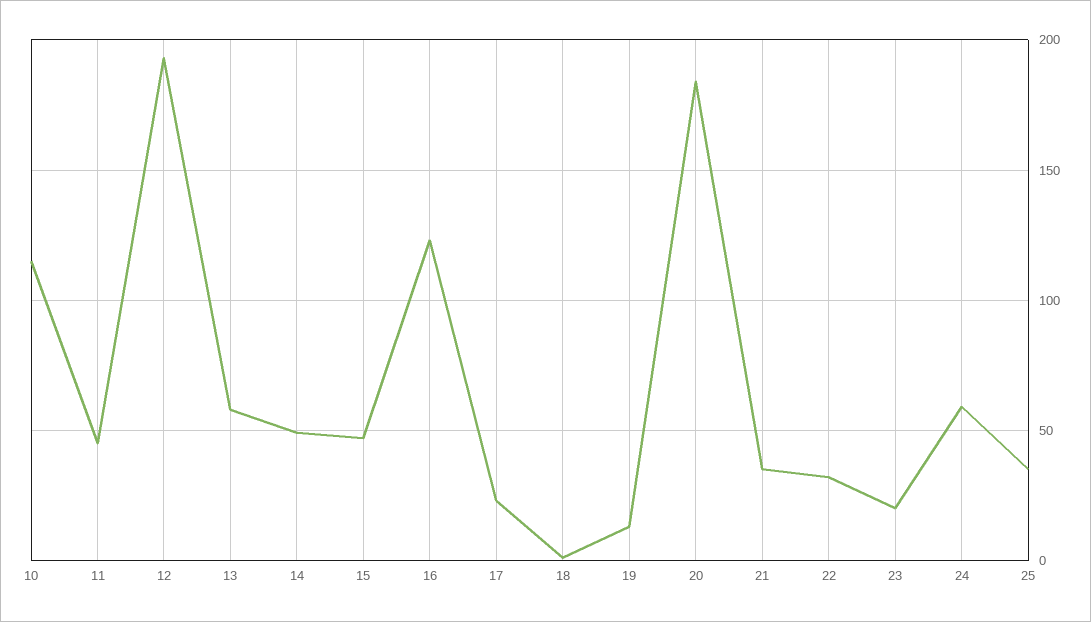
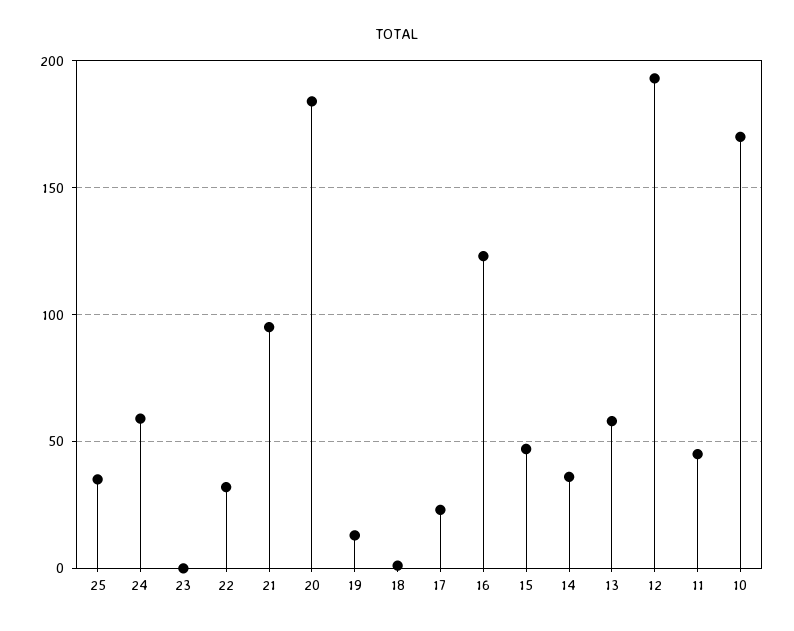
  {
-   "10": 115,
+   "10": 170,
    "11": 45,
    "12": 195,
    "13": 60,
-   "14": 50,
+   "14": 35,
    "15": 45,
    "16": 125,
    "17": 25,
    "18": 0,
    "19": 15,
    "20": 185,
-   "21": 35,
+   "21": 95,
    "22": 30,
-   "23": 20,
+   "23": 0,
    "24": 60,
    "25": 35
  }

